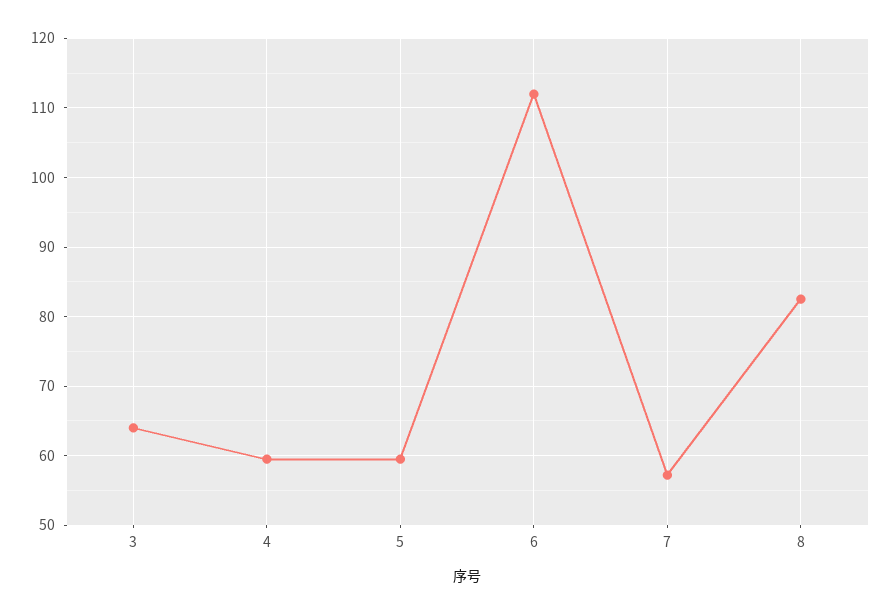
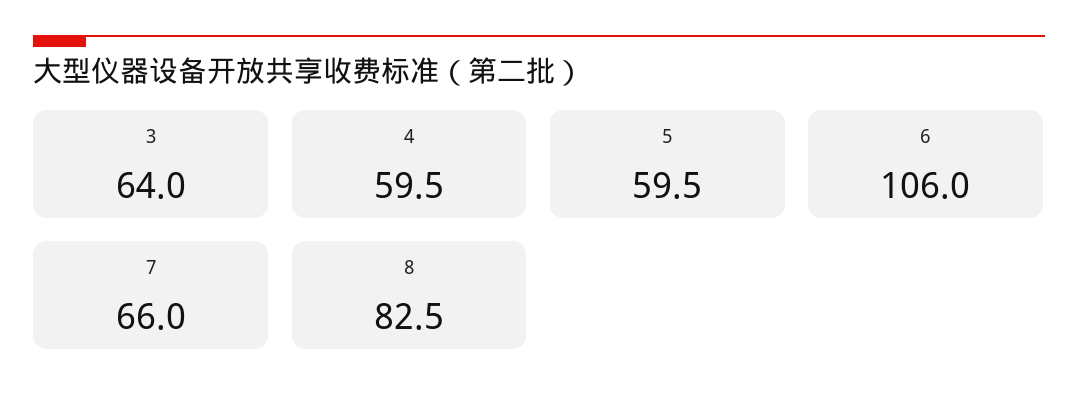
  {
    "3": 64,
    "4": 59.5,
    "5": 59.5,
-   "6": 112,
+   "6": 106,
-   "7": 57,
+   "7": 66,
    "8": 82.5
  }

